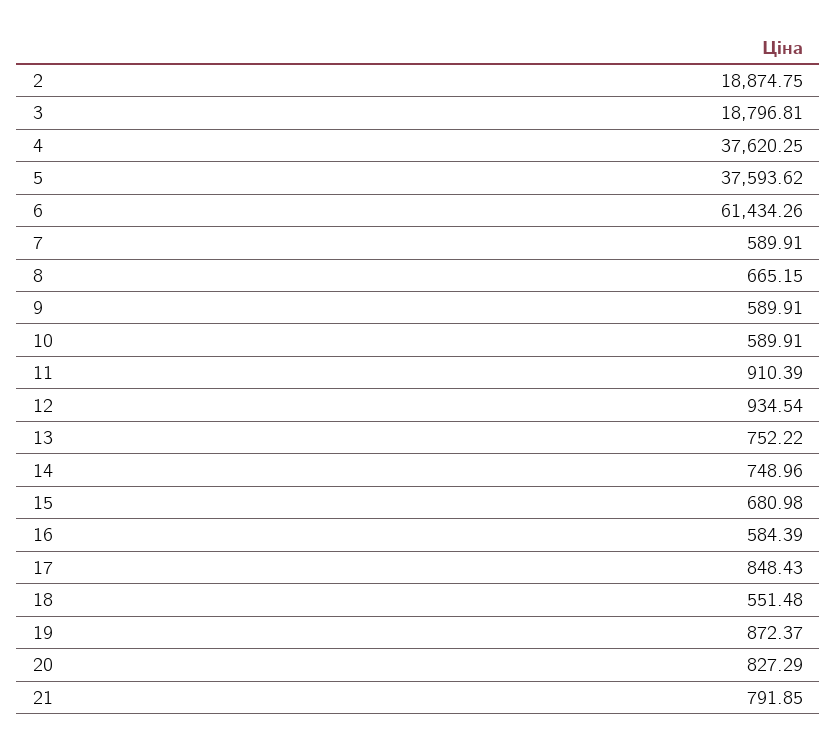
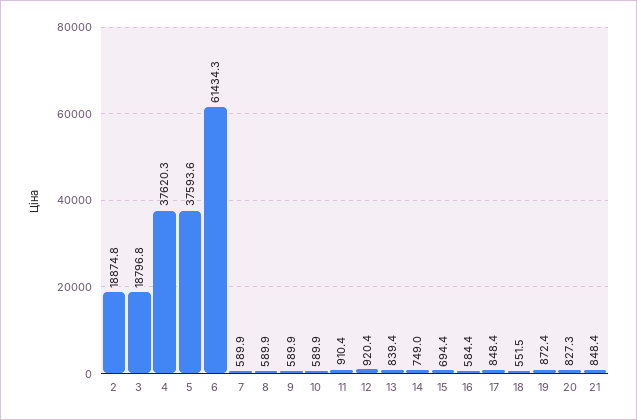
  {
    "2": 18874.75,
    "3": 18796.81,
    "4": 37620.25,
    "5": 37593.62,
    "6": 61434.26,
    "7": 589.91,
-   "8": 665.15,
+   "8": 589.9,
    "9": 589.91,
    "10": 589.91,
    "11": 910.39,
-   "12": 934.54,
+   "12": 920.4,
-   "13": 752.22,
+   "13": 839.4,
    "14": 748.96,
-   "15": 680.98,
+   "15": 694.4,
    "16": 584.39,
    "17": 848.43,
    "18": 551.48,
    "19": 872.37,
    "20": 827.29,
-   "21": 791.85
+   "21": 848.4
  }

